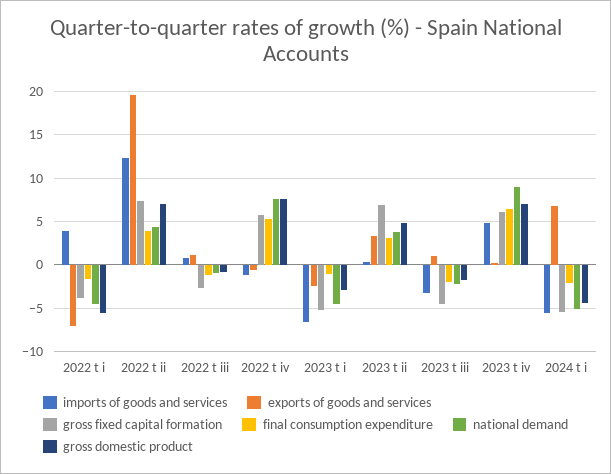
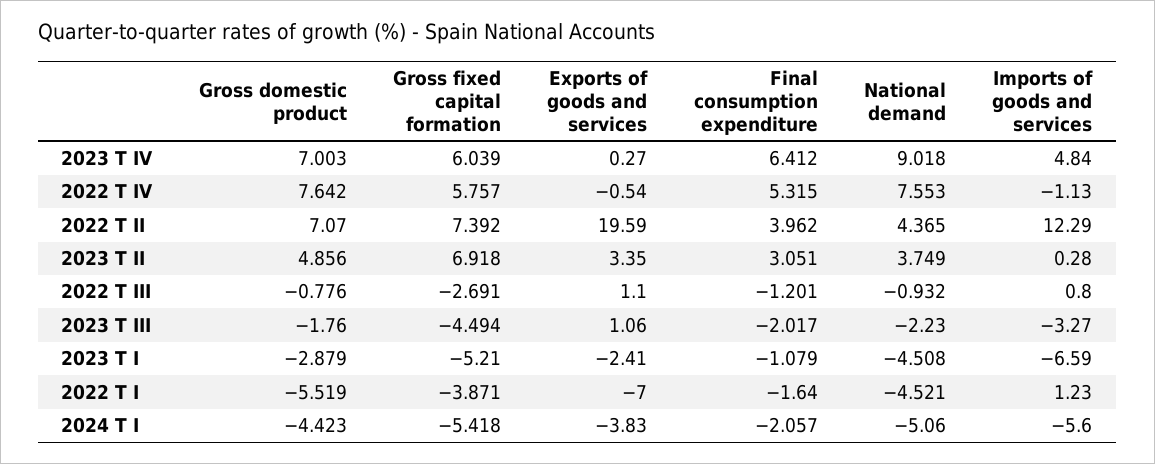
  {
    "imports of goods and services": {
-     "2022 t i": 4,
+     "2022 t i": 1.23,
      "2022 t ii": 12.29,
      "2022 t iii": 0.8,
      "2022 t iv": -1.13,
      "2023 t i": -6.59,
      "2023 t ii": 0.28,
      "2023 t iii": -3.27,
      "2023 t iv": 4.84,
      "2024 t i": -5.6
    },
    "exports of goods and services": {
      "2022 t i": -7,
      "2022 t ii": 19.59,
      "2022 t iii": 1.1,
      "2022 t iv": -0.54,
      "2023 t i": -2.41,
      "2023 t ii": 3.35,
      "2023 t iii": 1.06,
      "2023 t iv": 0.27,
-     "2024 t i": 7
+     "2024 t i": -3.83
    },
    "gross fixed capital formation": {
      "2022 t i": -3.871,
      "2022 t ii": 7.392,
      "2022 t iii": -2.691,
      "2022 t iv": 5.757,
      "2023 t i": -5.21,
      "2023 t ii": 6.918,
      "2023 t iii": -4.494,
      "2023 t iv": 6.039,
      "2024 t i": -5.418
    },
    "final consumption expenditure": {
      "2022 t i": -1.64,
      "2022 t ii": 3.962,
      "2022 t iii": -1.201,
      "2022 t iv": 5.315,
      "2023 t i": -1.079,
      "2023 t ii": 3.051,
      "2023 t iii": -2.017,
      "2023 t iv": 6.412,
      "2024 t i": -2.057
    },
    "national demand": {
      "2022 t i": -4.521,
      "2022 t ii": 4.365,
      "2022 t iii": -0.932,
      "2022 t iv": 7.553,
      "2023 t i": -4.508,
      "2023 t ii": 3.749,
      "2023 t iii": -2.23,
      "2023 t iv": 9.018,
      "2024 t i": -5.06
    },
    "gross domestic product": {
      "2022 t i": -5.519,
      "2022 t ii": 7.07,
      "2022 t iii": -0.776,
      "2022 t iv": 7.642,
      "2023 t i": -2.879,
      "2023 t ii": 4.856,
      "2023 t iii": -1.76,
      "2023 t iv": 7.003,
      "2024 t i": -4.423
    }
  }

